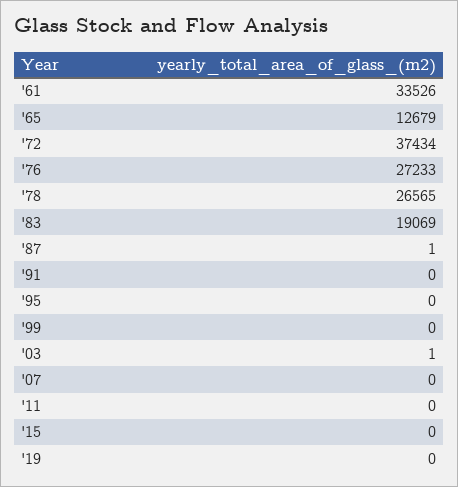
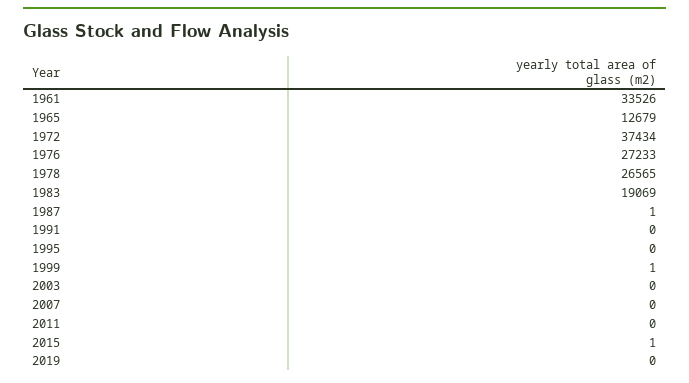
  {
    "'61": 33526,
    "'65": 12679,
    "'72": 37434,
    "'76": 27233,
    "'78": 26565,
    "'83": 19069,
    "'87": 1,
    "'91": 0,
    "'95": 0,
-   "'99": 0,
+   "'99": 1,
-   "'03": 1,
+   "'03": 0,
    "'07": 0,
    "'11": 0,
-   "'15": 0,
+   "'15": 1,
    "'19": 0
  }

